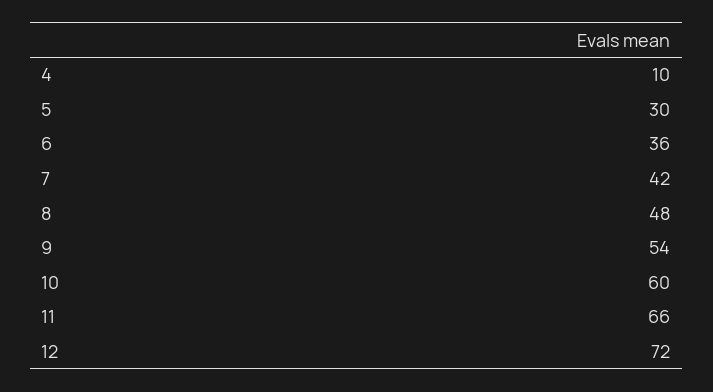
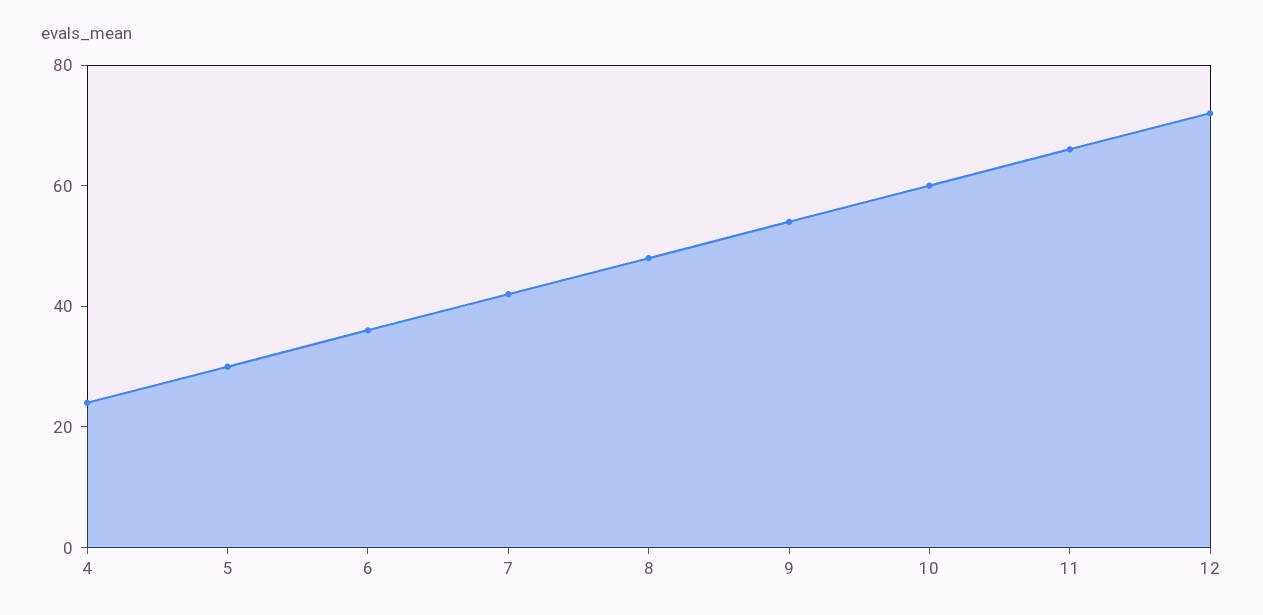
  {
-   "4": 10,
+   "4": 25,
    "5": 30,
    "6": 36,
    "7": 42,
    "8": 48,
    "9": 54,
    "10": 60,
    "11": 66,
    "12": 72
  }

